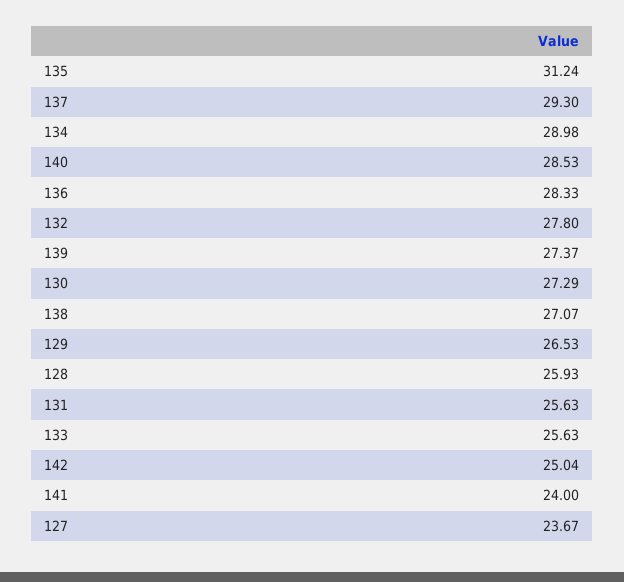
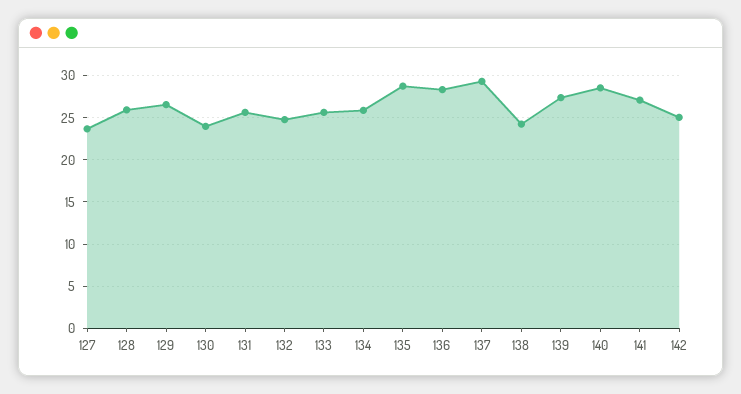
  {
-   "135": 31.24,
+   "135": 29,
    "137": 29.3,
-   "134": 28.98,
+   "134": 26,
    "140": 28.53,
    "136": 28.33,
-   "132": 27.8,
+   "132": 25,
    "139": 27.37,
-   "130": 27.29,
+   "130": 24,
-   "138": 27.07,
+   "138": 24,
    "129": 26.53,
    "128": 25.93,
    "131": 25.63,
    "133": 25.63,
    "142": 25.04,
-   "141": 24,
+   "141": 27,
    "127": 23.67
  }

